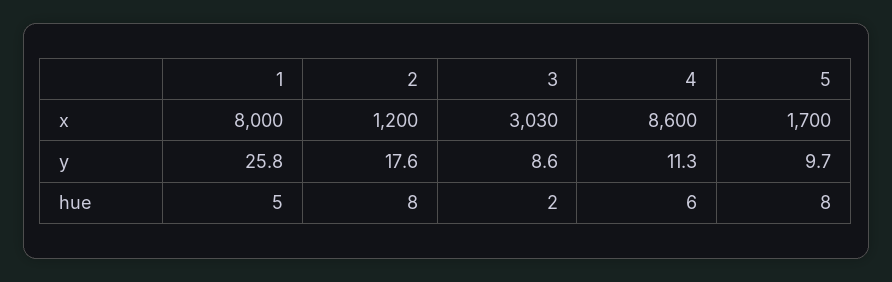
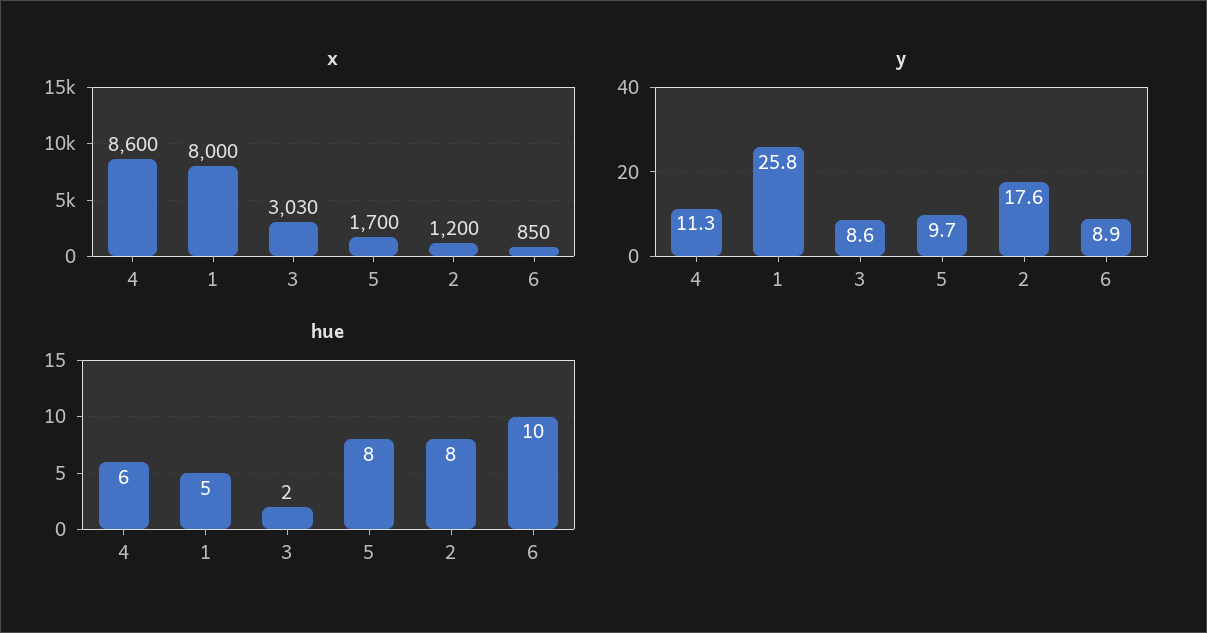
  {
    "x": {
      "1": 8000,
      "2": 1200,
      "3": 3030,
      "4": 8600,
-     "5": 1700
+     "5": 1700,
+     "6": 850
    },
    "y": {
      "1": 25.8,
      "2": 17.6,
      "3": 8.6,
      "4": 11.3,
-     "5": 9.7
+     "5": 9.7,
+     "6": 8.9
    },
    "hue": {
      "1": 5,
      "2": 8,
      "3": 2,
      "4": 6,
-     "5": 8
+     "5": 8,
+     "6": 10
    }
  }

